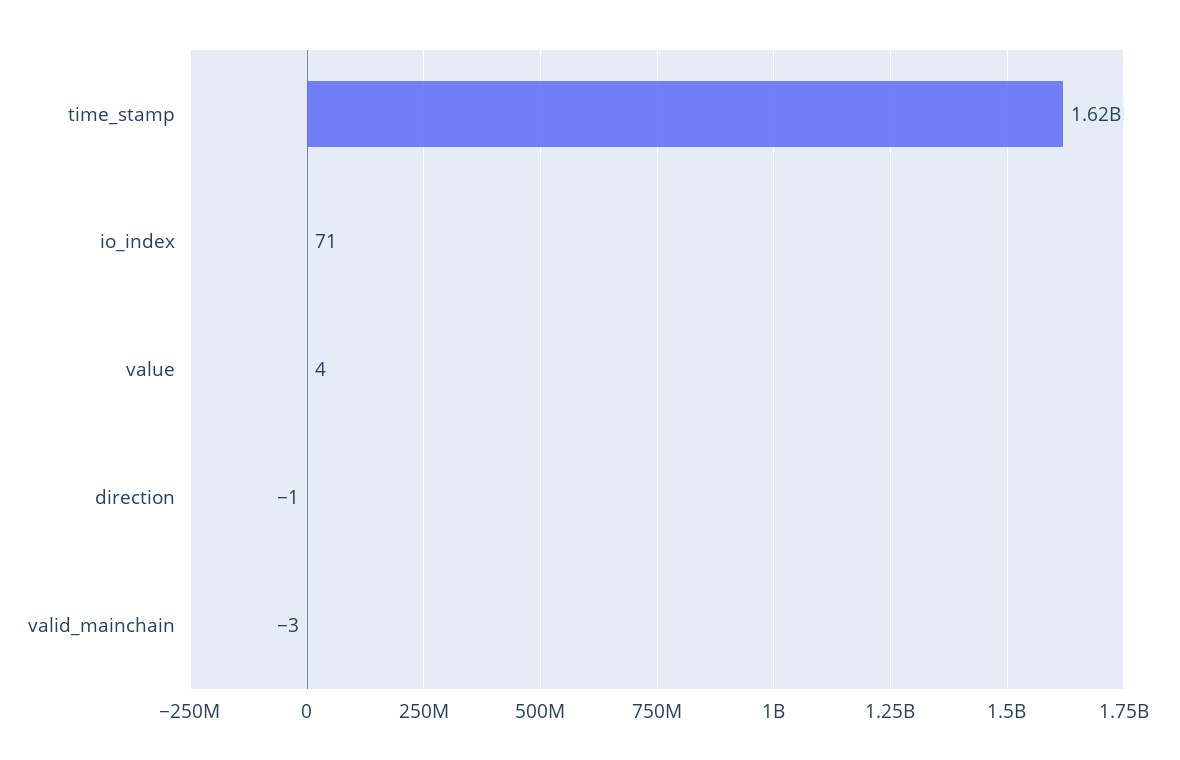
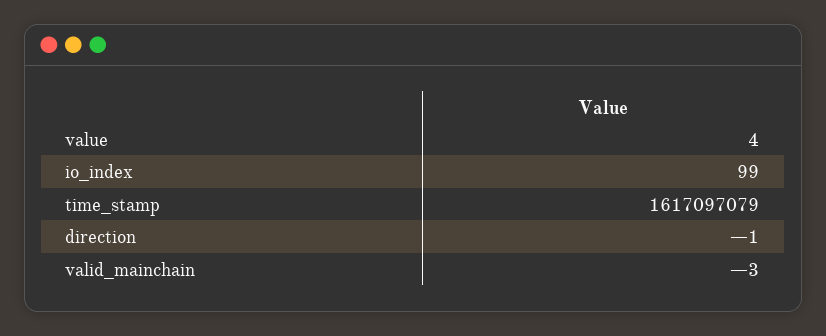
  {
    "time_stamp": 1617097079,
-   "io_index": 71,
+   "io_index": 99,
    "value": 4,
    "direction": -1,
    "valid_mainchain": -3
  }

